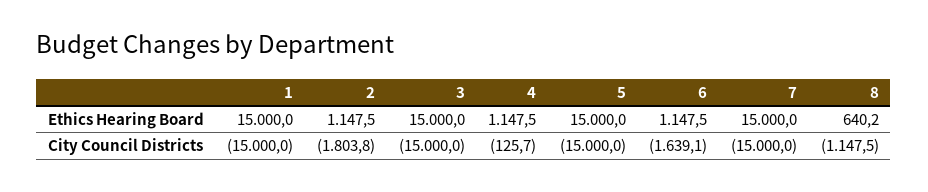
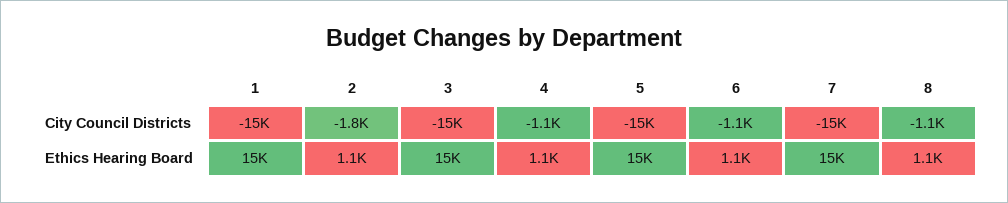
  {
    "1": {
      "Ethics Hearing Board": 15000,
      "City Council Districts": -15000
    },
    "2": {
      "Ethics Hearing Board": 1147.5,
      "City Council Districts": -1803.8
    },
    "3": {
      "Ethics Hearing Board": 15000,
      "City Council Districts": -15000
    },
    "4": {
      "Ethics Hearing Board": 1147.5,
-     "City Council Districts": -125.7
+     "City Council Districts": -1100
    },
    "5": {
      "Ethics Hearing Board": 15000,
      "City Council Districts": -15000
    },
    "6": {
      "Ethics Hearing Board": 1147.5,
-     "City Council Districts": -1639.1
+     "City Council Districts": -1100
    },
    "7": {
      "Ethics Hearing Board": 15000,
      "City Council Districts": -15000
    },
    "8": {
-     "Ethics Hearing Board": 640.2,
+     "Ethics Hearing Board": 1100,
      "City Council Districts": -1147.5
    }
  }

